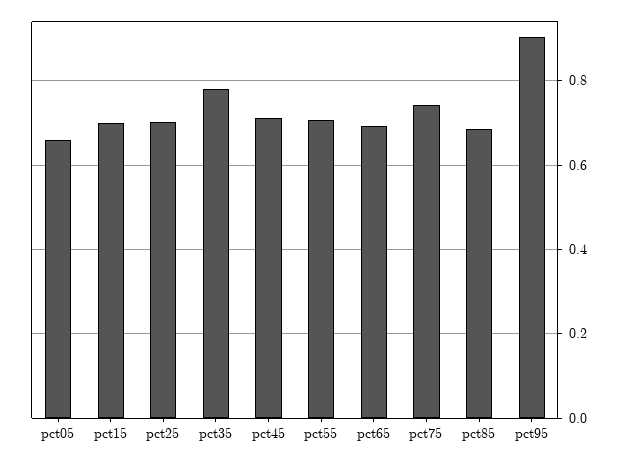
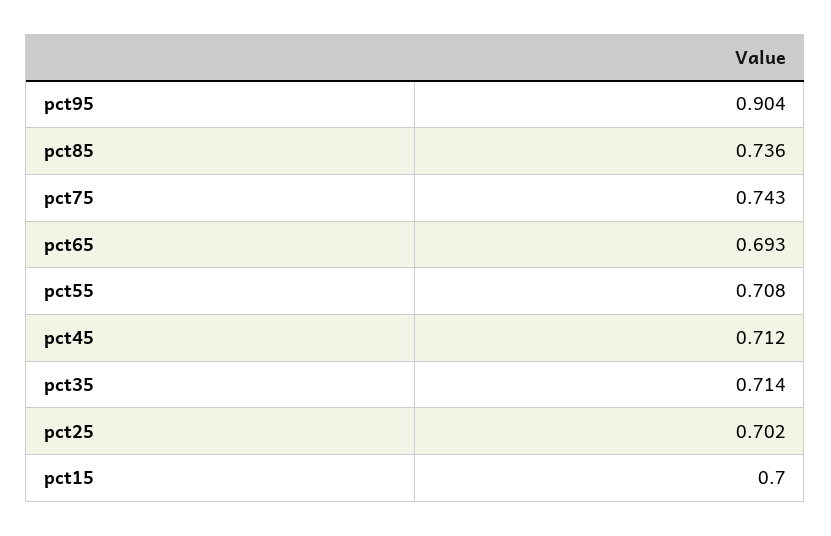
  {
-   "pct05": 0.66,
    "pct15": 0.7,
    "pct25": 0.702,
-   "pct35": 0.78,
+   "pct35": 0.714,
    "pct45": 0.712,
    "pct55": 0.708,
    "pct65": 0.693,
    "pct75": 0.743,
-   "pct85": 0.68,
+   "pct85": 0.736,
    "pct95": 0.904
  }

